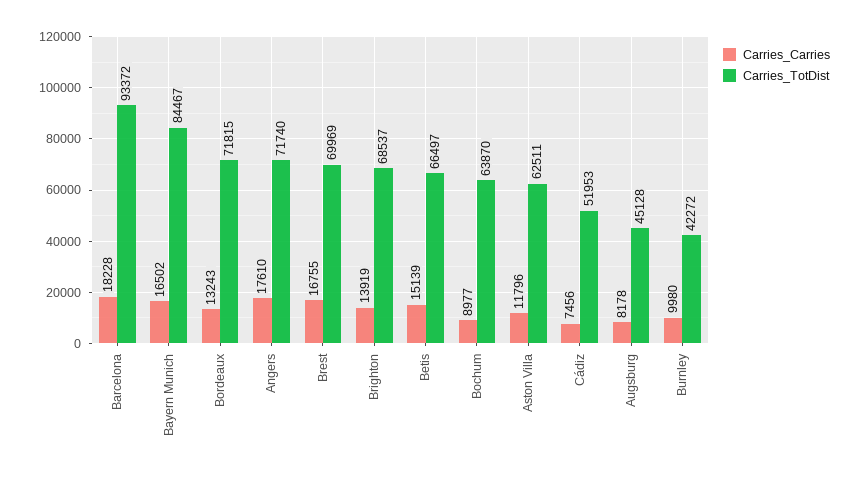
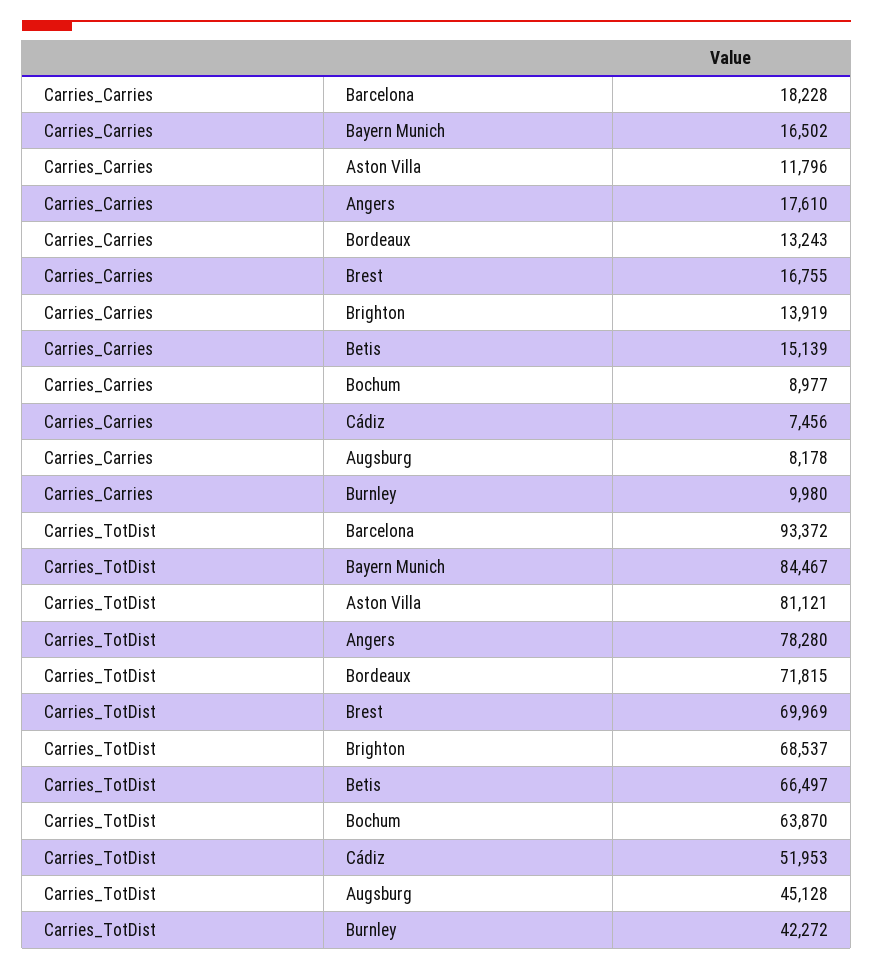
  {
    "Carries_Carries": {
      "Barcelona": 18228,
      "Bayern Munich": 16502,
      "Bordeaux": 13243,
      "Angers": 17610,
      "Brest": 16755,
      "Brighton": 13919,
      "Betis": 15139,
      "Bochum": 8977,
      "Aston Villa": 11796,
      "Cádiz": 7456,
      "Augsburg": 8178,
      "Burnley": 9980
    },
    "Carries_TotDist": {
      "Barcelona": 93372,
      "Bayern Munich": 84467,
      "Bordeaux": 71815,
-     "Angers": 71740,
+     "Angers": 78280,
      "Brest": 69969,
      "Brighton": 68537,
      "Betis": 66497,
      "Bochum": 63870,
-     "Aston Villa": 62511,
+     "Aston Villa": 81121,
      "Cádiz": 51953,
      "Augsburg": 45128,
      "Burnley": 42272
    }
  }

